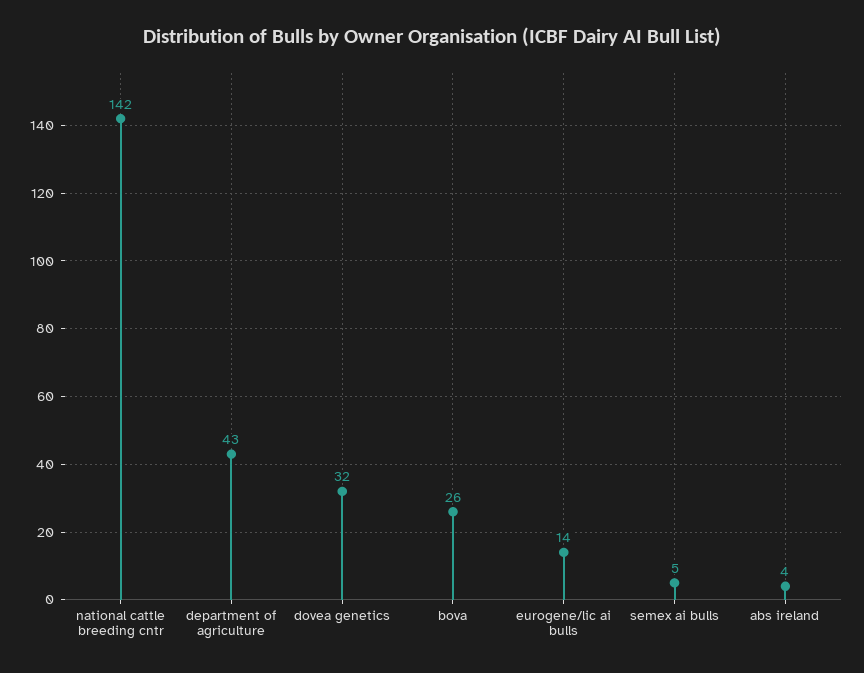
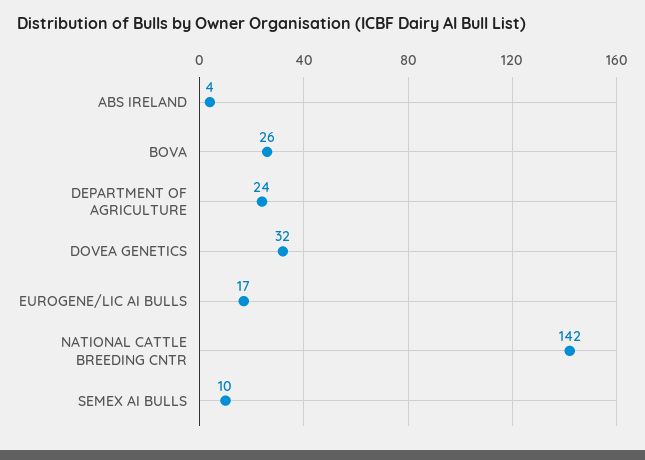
  {
    "national cattle breeding cntr": 142,
-   "department of agriculture": 43,
+   "department of agriculture": 24,
    "dovea genetics": 32,
    "bova": 26,
-   "eurogene/lic ai bulls": 14,
+   "eurogene/lic ai bulls": 17,
-   "semex ai bulls": 5,
+   "semex ai bulls": 10,
    "abs ireland": 4
  }

